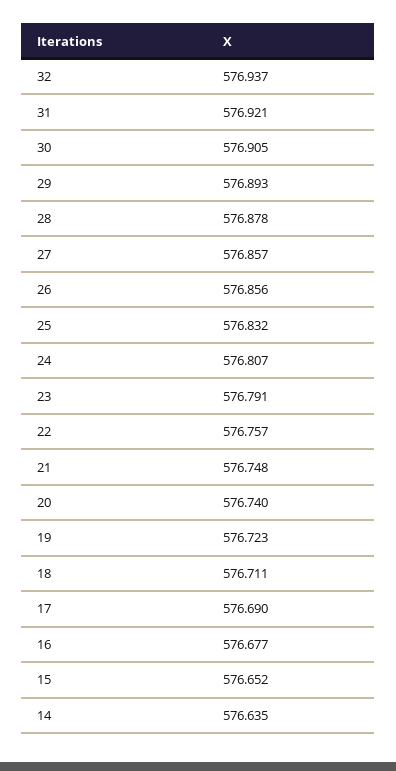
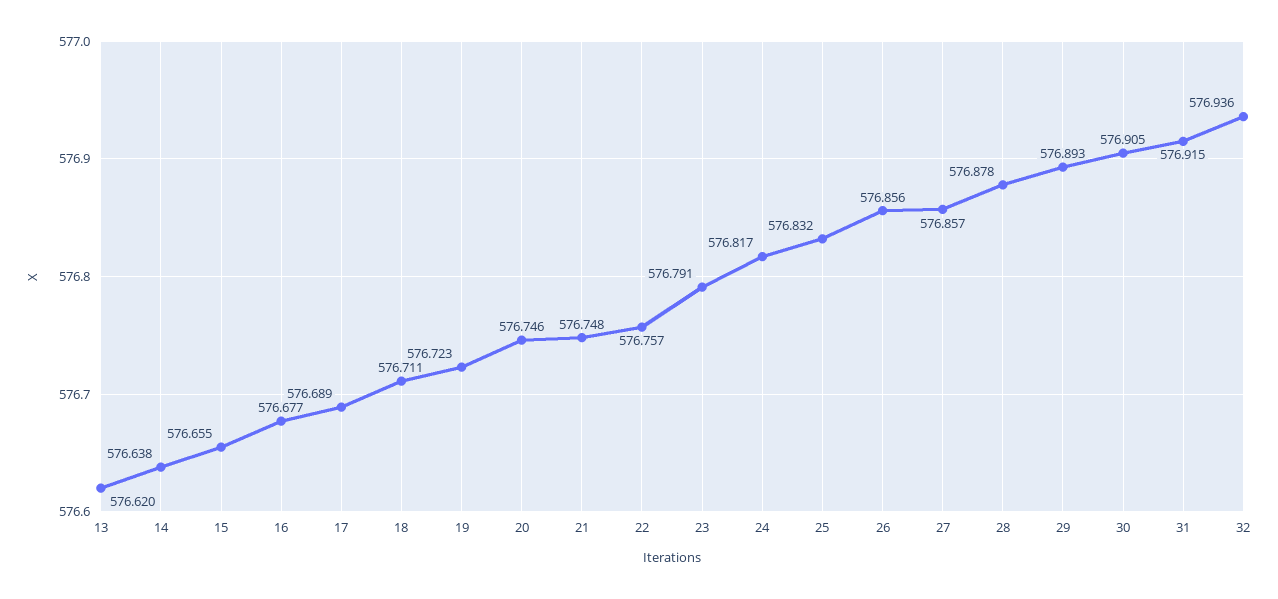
  {
-   "32": 576.937,
+   "32": 576.936,
-   "31": 576.921,
+   "31": 576.915,
    "30": 576.905,
    "29": 576.893,
    "28": 576.878,
    "27": 576.857,
    "26": 576.856,
    "25": 576.832,
-   "24": 576.807,
+   "24": 576.817,
    "23": 576.791,
    "22": 576.757,
    "21": 576.748,
-   "20": 576.74,
+   "20": 576.746,
    "19": 576.723,
    "18": 576.711,
-   "17": 576.69,
+   "17": 576.689,
    "16": 576.677,
-   "15": 576.652,
+   "15": 576.655,
-   "14": 576.635
+   "14": 576.638,
+   "13": 576.62
  }

